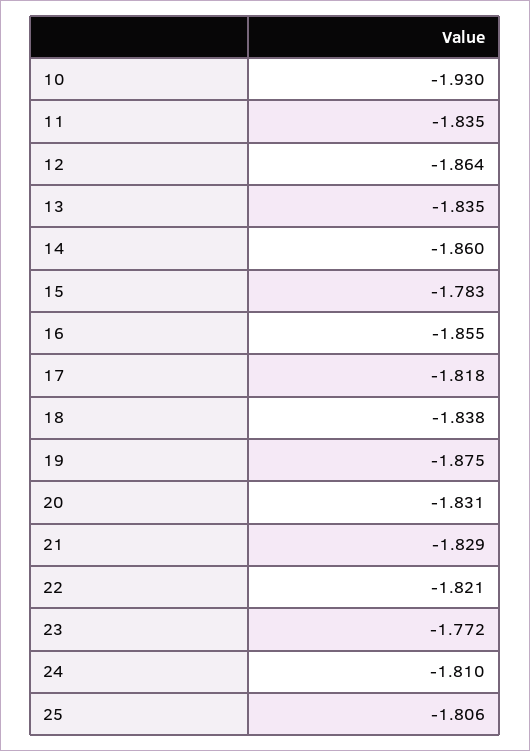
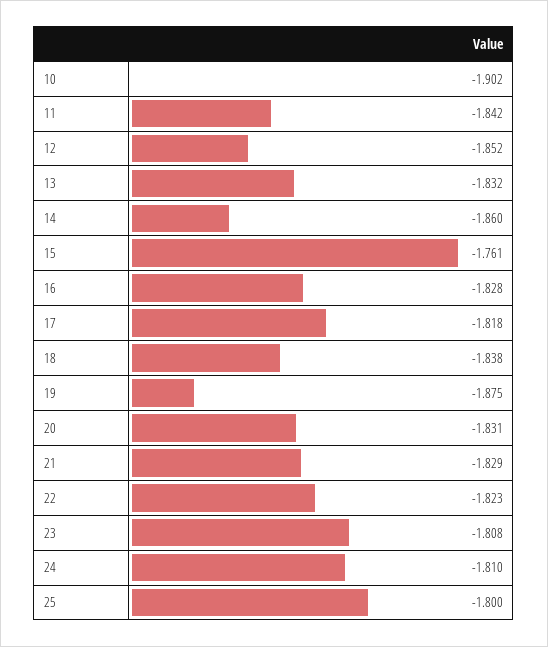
  {
-   "10": -1.93,
+   "10": -1.902,
-   "11": -1.835,
+   "11": -1.842,
-   "12": -1.864,
+   "12": -1.852,
-   "13": -1.835,
+   "13": -1.832,
    "14": -1.86,
-   "15": -1.783,
+   "15": -1.761,
-   "16": -1.855,
+   "16": -1.828,
    "17": -1.818,
    "18": -1.838,
    "19": -1.875,
    "20": -1.831,
    "21": -1.829,
-   "22": -1.821,
+   "22": -1.823,
-   "23": -1.772,
+   "23": -1.808,
    "24": -1.81,
-   "25": -1.806
+   "25": -1.8
  }

